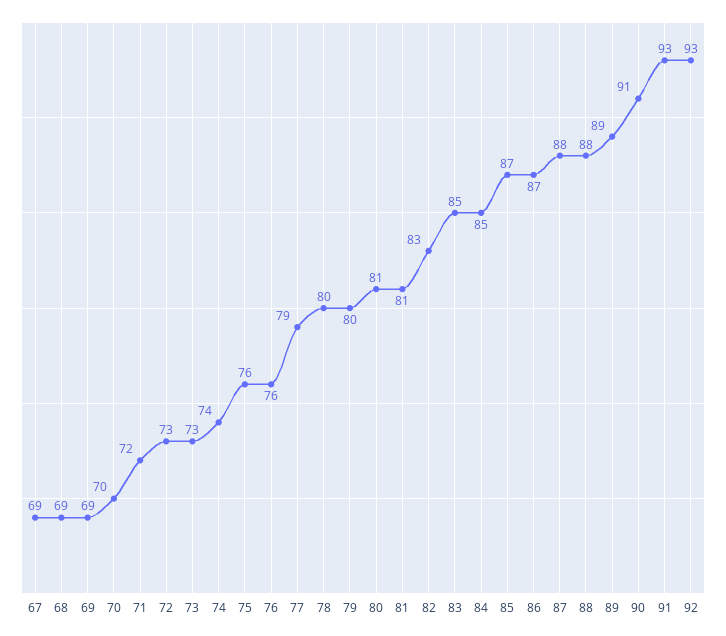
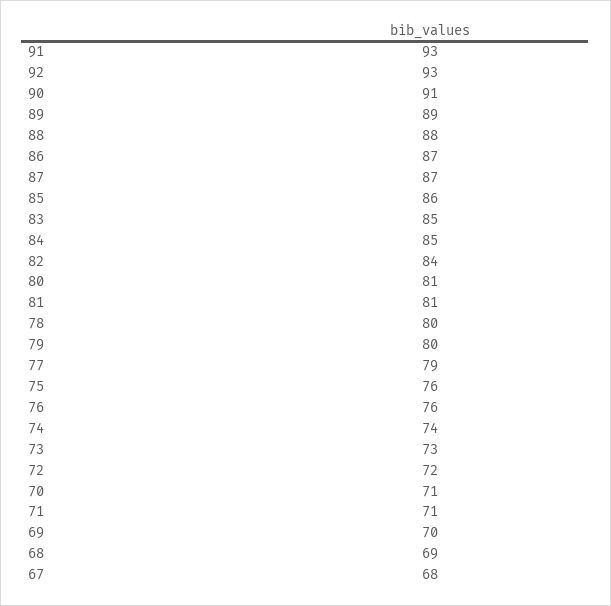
  {
-   "67": 69,
+   "67": 68,
    "68": 69,
-   "69": 69,
+   "69": 70,
-   "70": 70,
+   "70": 71,
-   "71": 72,
+   "71": 71,
-   "72": 73,
+   "72": 72,
    "73": 73,
    "74": 74,
    "75": 76,
    "76": 76,
    "77": 79,
    "78": 80,
    "79": 80,
    "80": 81,
    "81": 81,
-   "82": 83,
+   "82": 84,
    "83": 85,
    "84": 85,
-   "85": 87,
+   "85": 86,
    "86": 87,
-   "87": 88,
+   "87": 87,
    "88": 88,
    "89": 89,
    "90": 91,
    "91": 93,
    "92": 93
  }

